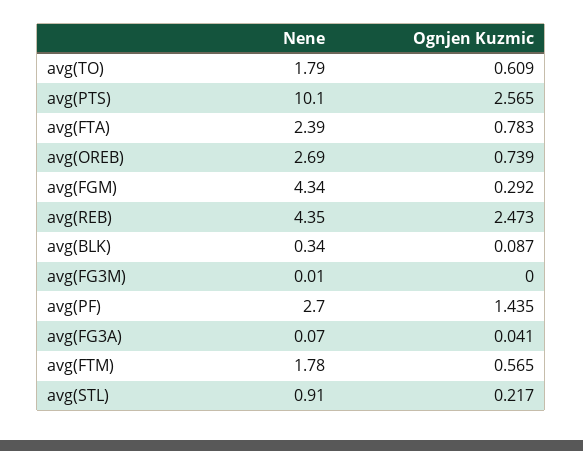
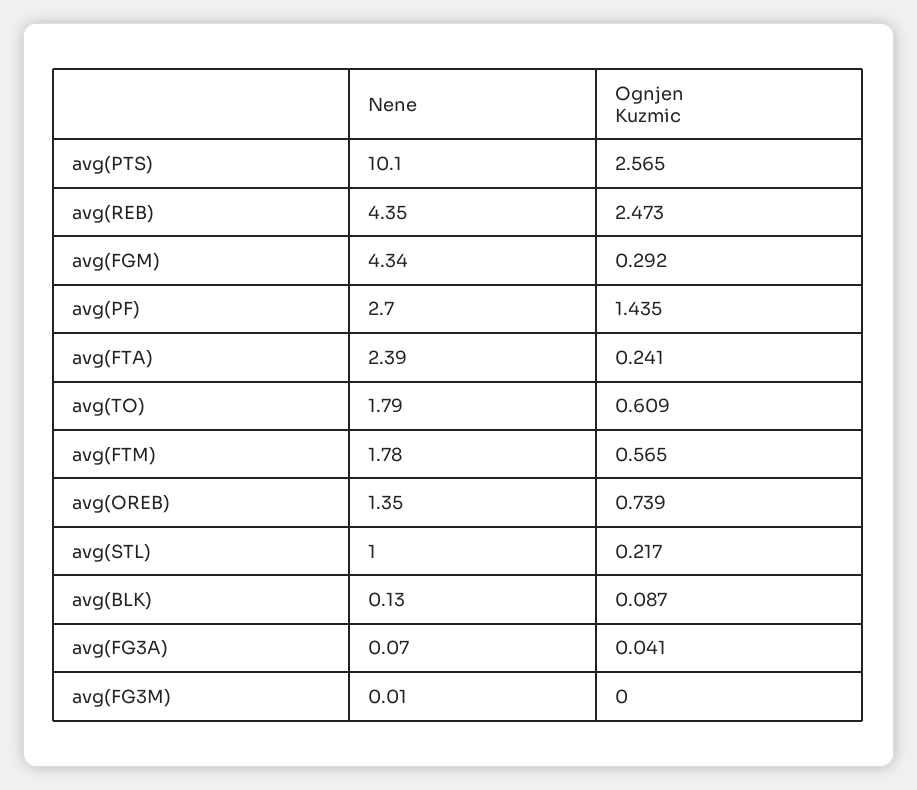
  {
    "Nene": {
      "avg(TO)": 1.79,
      "avg(PTS)": 10.1,
      "avg(FTA)": 2.39,
-     "avg(OREB)": 2.69,
+     "avg(OREB)": 1.35,
      "avg(FGM)": 4.34,
      "avg(REB)": 4.35,
-     "avg(BLK)": 0.34,
+     "avg(BLK)": 0.13,
      "avg(FG3M)": 0.01,
      "avg(PF)": 2.7,
      "avg(FG3A)": 0.07,
      "avg(FTM)": 1.78,
-     "avg(STL)": 0.91
+     "avg(STL)": 1
    },
    "Ognjen Kuzmic": {
      "avg(TO)": 0.609,
      "avg(PTS)": 2.565,
-     "avg(FTA)": 0.783,
+     "avg(FTA)": 0.241,
      "avg(OREB)": 0.739,
      "avg(FGM)": 0.292,
      "avg(REB)": 2.473,
      "avg(BLK)": 0.087,
      "avg(FG3M)": 0,
      "avg(PF)": 1.435,
      "avg(FG3A)": 0.041,
      "avg(FTM)": 0.565,
      "avg(STL)": 0.217
    }
  }

